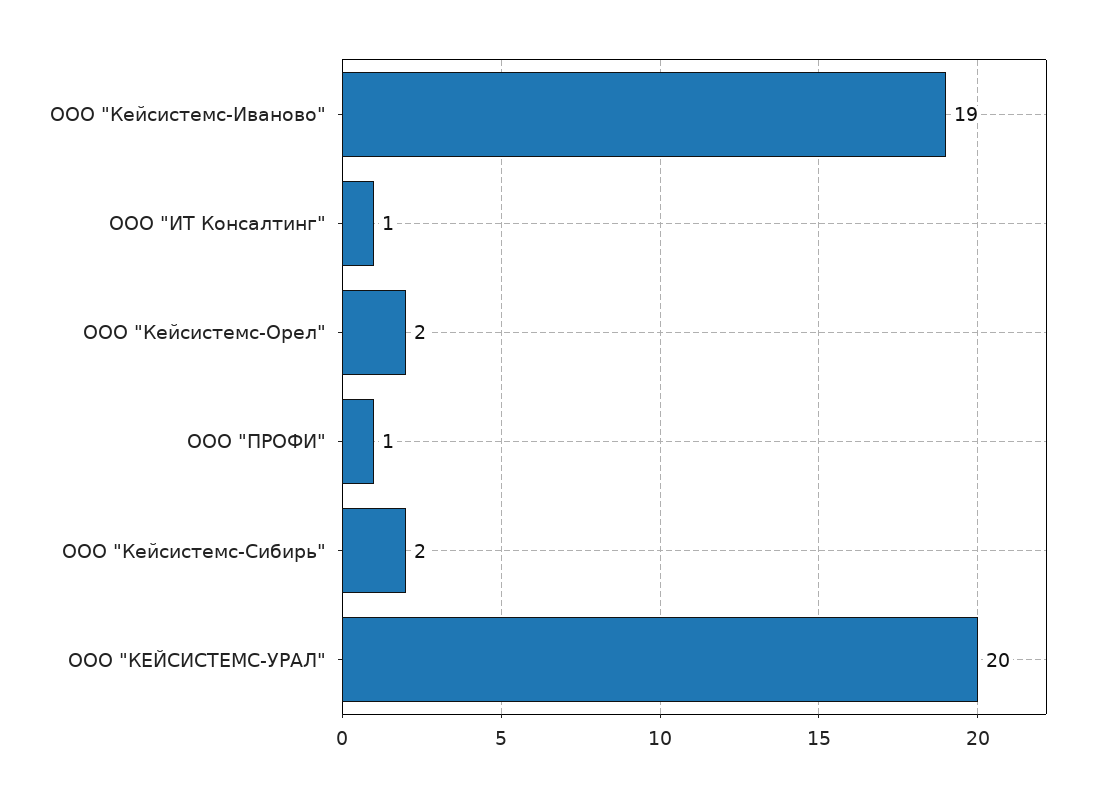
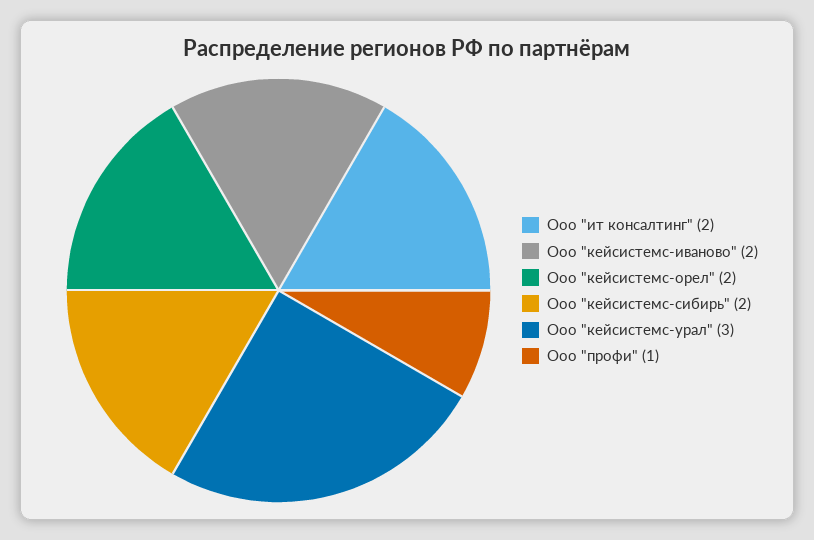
  {
-   "ООО \"Кейсистемс-Иваново\"": 19,
+   "ООО \"Кейсистемс-Иваново\"": 2,
-   "ООО \"ИТ Консалтинг\"": 1,
+   "ООО \"ИТ Консалтинг\"": 2,
    "ООО \"Кейсистемс-Орел\"": 2,
    "ООО \"ПРОФИ\"": 1,
    "ООО \"Кейсистемс-Сибирь\"": 2,
-   "ООО \"КЕЙСИСТЕМС-УРАЛ\"": 20
+   "ООО \"КЕЙСИСТЕМС-УРАЛ\"": 3
  }

